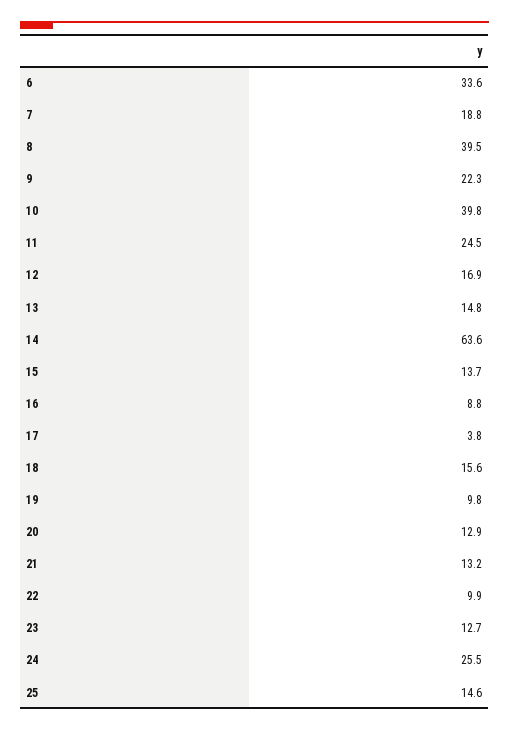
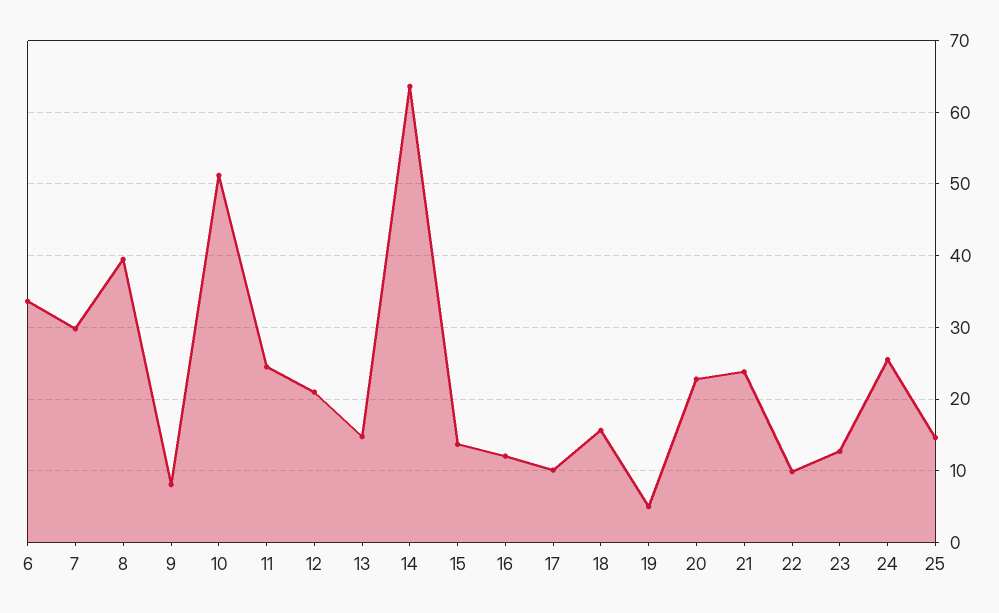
  {
    "6": 33.6,
-   "7": 18.8,
+   "7": 30,
    "8": 39.5,
-   "9": 22.3,
+   "9": 8,
-   "10": 39.8,
+   "10": 51,
    "11": 24.5,
-   "12": 16.9,
+   "12": 21,
    "13": 14.8,
    "14": 63.6,
    "15": 13.7,
-   "16": 8.8,
+   "16": 12,
-   "17": 3.8,
+   "17": 10,
    "18": 15.6,
-   "19": 9.8,
+   "19": 5,
-   "20": 12.9,
+   "20": 23,
-   "21": 13.2,
+   "21": 24,
    "22": 9.9,
    "23": 12.7,
    "24": 25.5,
    "25": 14.6
  }

